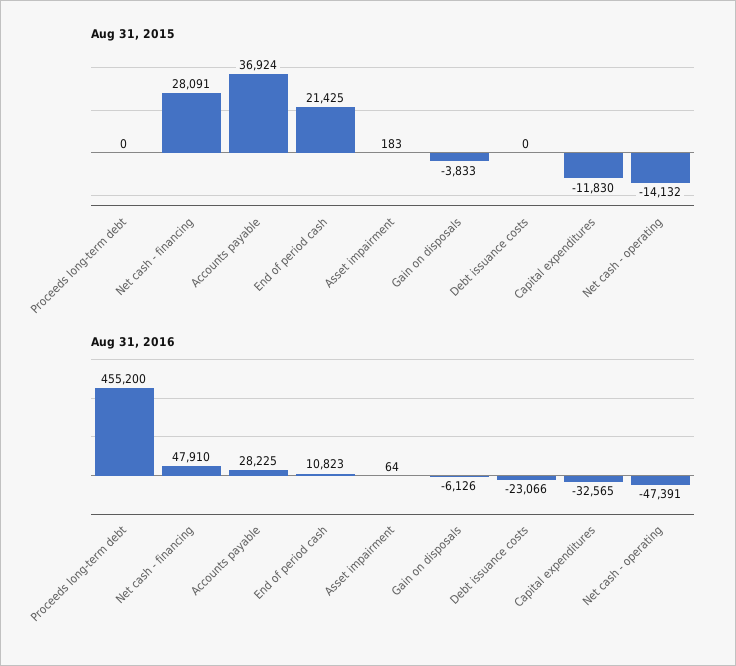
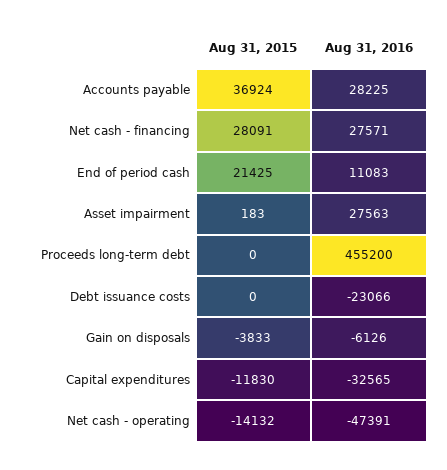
  {
    "Aug 31, 2015": {
      "Proceeds long-term debt": 0,
      "Net cash - financing": 28091,
      "Accounts payable": 36924,
      "End of period cash": 21425,
      "Asset impairment": 183,
      "Gain on disposals": -3833,
      "Debt issuance costs": 0,
      "Capital expenditures": -11830,
      "Net cash - operating": -14132
    },
    "Aug 31, 2016": {
      "Proceeds long-term debt": 455200,
-     "Net cash - financing": 47910,
+     "Net cash - financing": 27571,
      "Accounts payable": 28225,
-     "End of period cash": 10823,
+     "End of period cash": 11083,
-     "Asset impairment": 64,
+     "Asset impairment": 27563,
      "Gain on disposals": -6126,
      "Debt issuance costs": -23066,
      "Capital expenditures": -32565,
      "Net cash - operating": -47391
    }
  }

